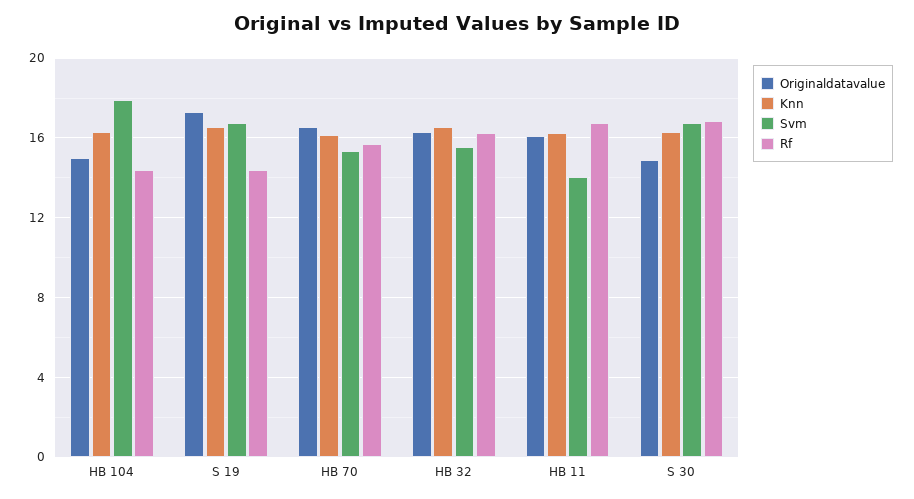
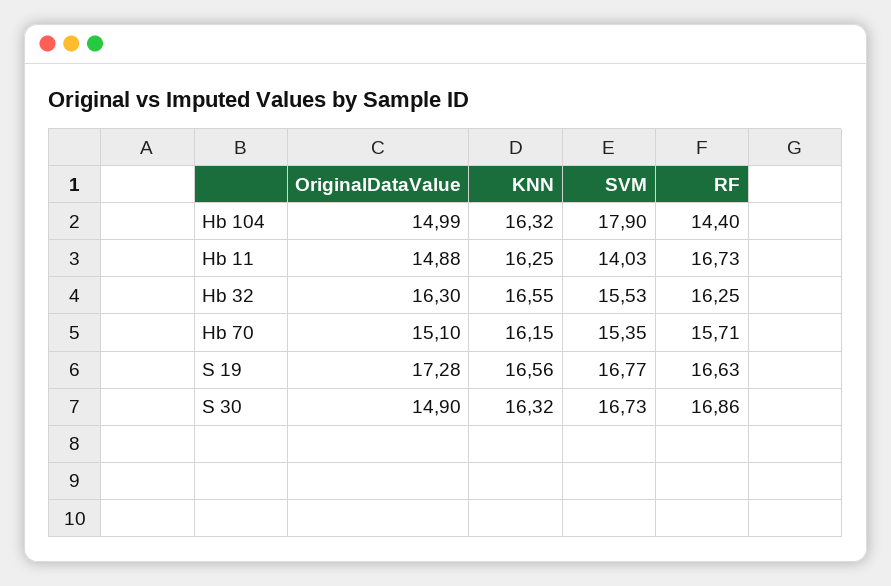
  {
    "Originaldatavalue": {
      "HB 104": 14.99,
      "S 19": 17.28,
-     "HB 70": 16.5,
+     "HB 70": 15.1,
      "HB 32": 16.3,
-     "HB 11": 16,
+     "HB 11": 14.88,
      "S 30": 14.9
    },
    "Knn": {
      "HB 104": 16.32,
      "S 19": 16.56,
      "HB 70": 16.15,
      "HB 32": 16.55,
      "HB 11": 16.25,
      "S 30": 16.32
    },
    "Svm": {
      "HB 104": 17.9,
      "S 19": 16.77,
      "HB 70": 15.35,
      "HB 32": 15.53,
      "HB 11": 14.03,
      "S 30": 16.73
    },
    "Rf": {
      "HB 104": 14.4,
-     "S 19": 14.5,
+     "S 19": 16.63,
      "HB 70": 15.71,
      "HB 32": 16.25,
      "HB 11": 16.73,
      "S 30": 16.86
    }
  }

